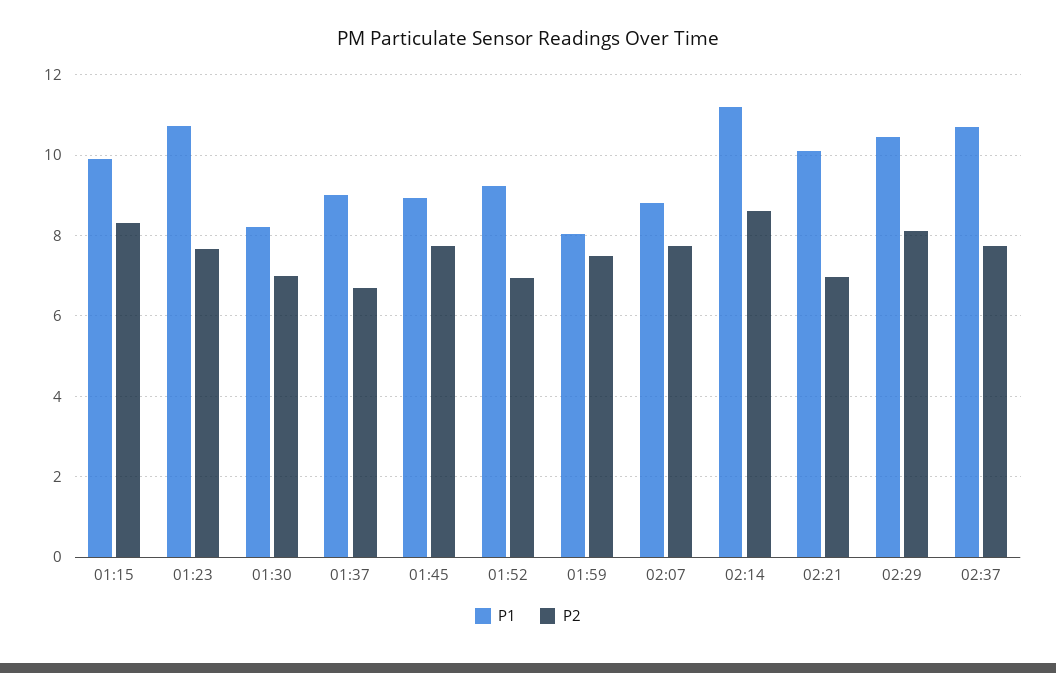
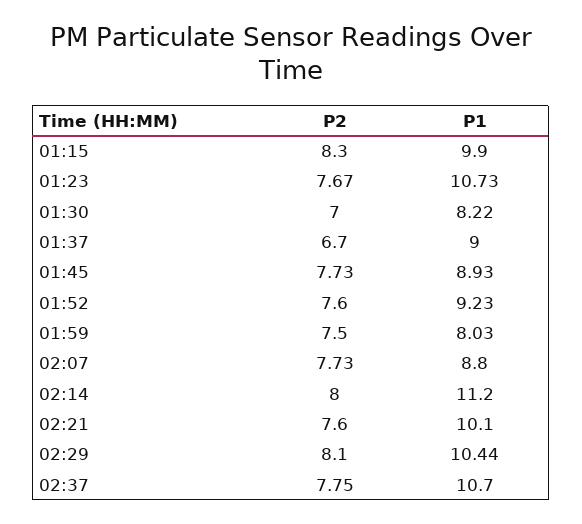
  {
    "P1": {
      "01:15": 9.9,
      "01:23": 10.73,
      "01:30": 8.22,
      "01:37": 9,
      "01:45": 8.93,
      "01:52": 9.23,
      "01:59": 8.03,
      "02:07": 8.8,
      "02:14": 11.2,
      "02:21": 10.1,
      "02:29": 10.44,
      "02:37": 10.7
    },
    "P2": {
      "01:15": 8.3,
      "01:23": 7.67,
      "01:30": 7,
      "01:37": 6.7,
      "01:45": 7.73,
-     "01:52": 7,
+     "01:52": 7.6,
      "01:59": 7.5,
      "02:07": 7.73,
-     "02:14": 8.6,
+     "02:14": 8,
-     "02:21": 7,
+     "02:21": 7.6,
      "02:29": 8.1,
      "02:37": 7.75
    }
  }

